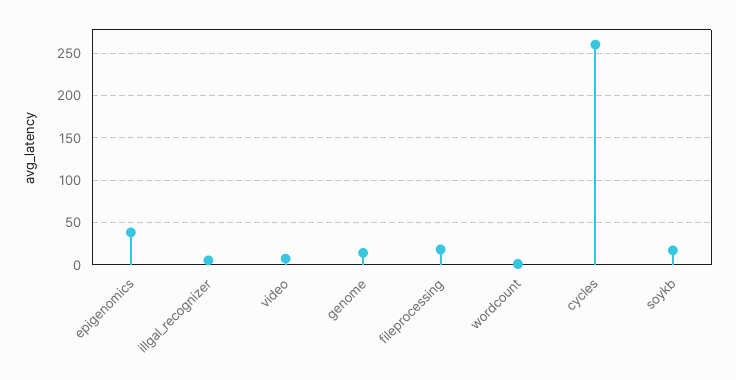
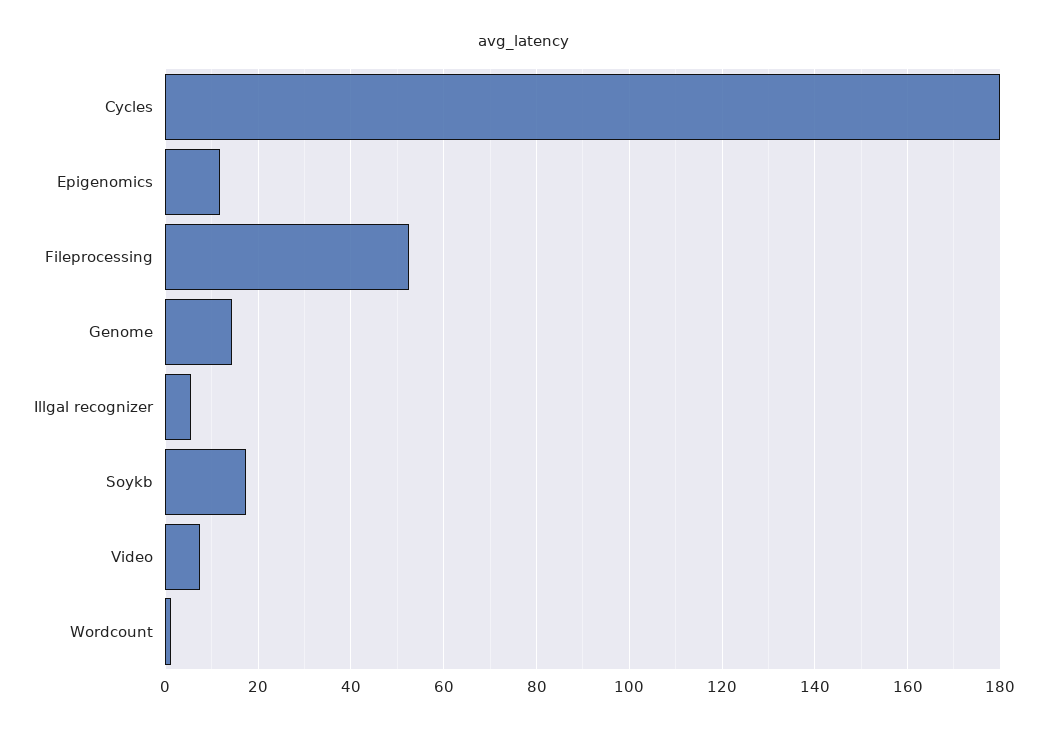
  {
-   "epigenomics": 40,
+   "epigenomics": 12,
    "illgal_recognizer": 6,
    "video": 8,
    "genome": 14,
-   "fileprocessing": 20,
+   "fileprocessing": 52,
    "wordcount": 2,
-   "cycles": 260,
+   "cycles": 180,
    "soykb": 18
  }

